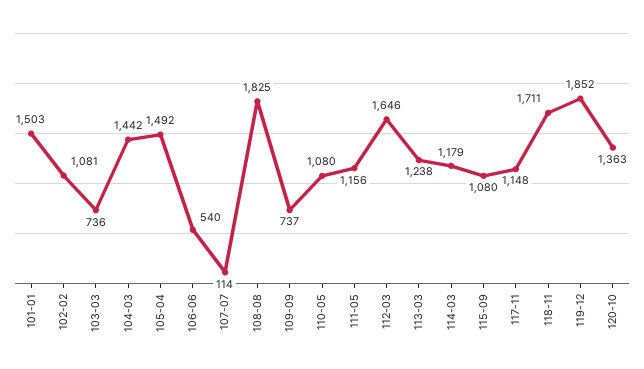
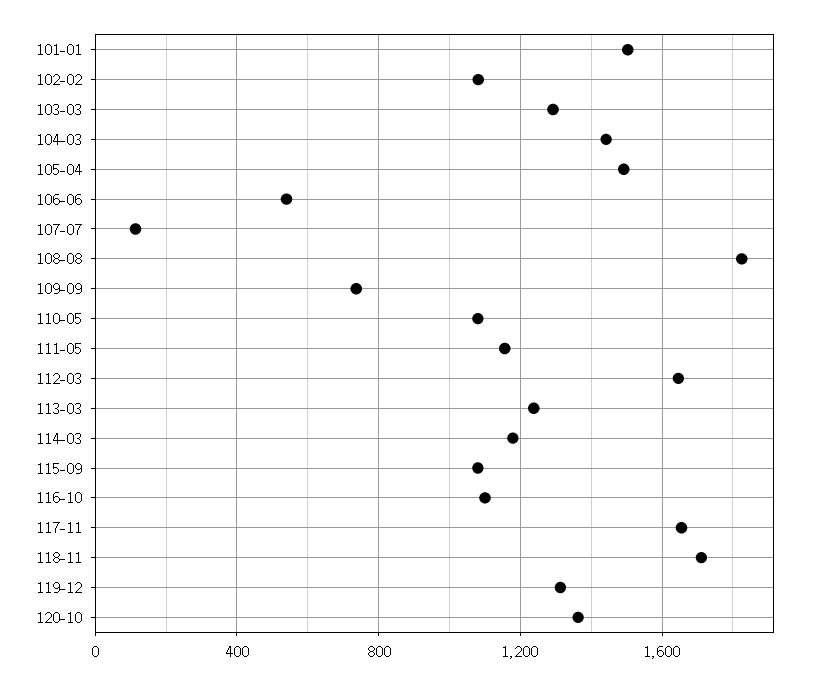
  {
    "101-01": 1503,
    "102-02": 1081,
-   "103-03": 736,
+   "103-03": 1300,
    "104-03": 1442,
    "105-04": 1492,
    "106-06": 540,
    "107-07": 114,
    "108-08": 1825,
    "109-09": 737,
    "110-05": 1080,
    "111-05": 1156,
    "112-03": 1646,
    "113-03": 1238,
    "114-03": 1179,
    "115-09": 1080,
-   "117-11": 1148,
+   "117-11": 1650,
    "118-11": 1711,
-   "119-12": 1852,
+   "119-12": 1300,
-   "120-10": 1363
+   "120-10": 1363,
+   "116-10": 1100
  }

